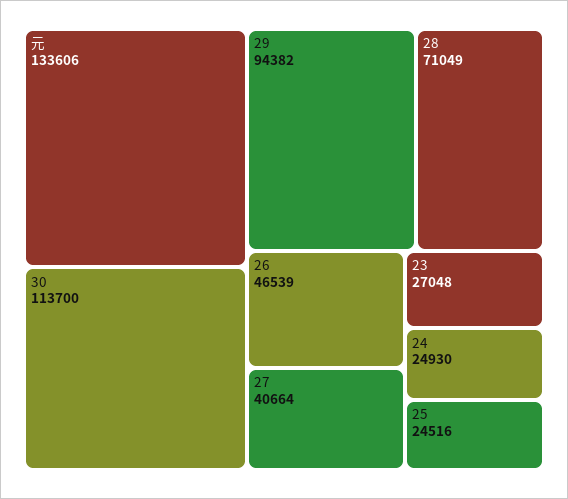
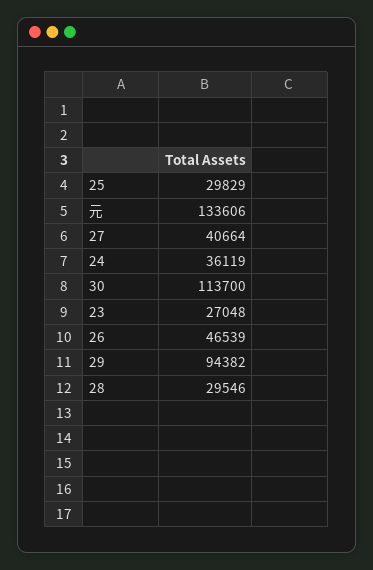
  {
    "元": 133606,
    "30": 113700,
    "29": 94382,
-   "28": 71049,
+   "28": 29546,
    "26": 46539,
    "27": 40664,
    "23": 27048,
-   "24": 24930,
+   "24": 36119,
-   "25": 24516
+   "25": 29829
  }

